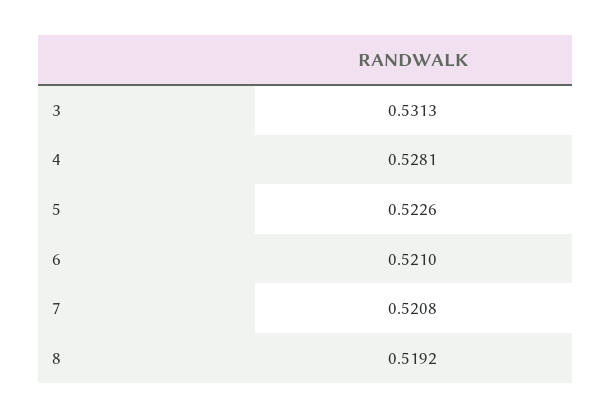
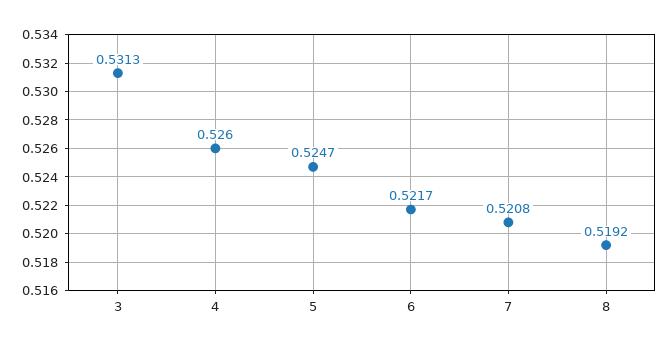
  {
    "3": 0.5313,
-   "4": 0.5281,
+   "4": 0.526,
-   "5": 0.5226,
+   "5": 0.5247,
-   "6": 0.521,
+   "6": 0.5217,
    "7": 0.5208,
    "8": 0.5192
  }

